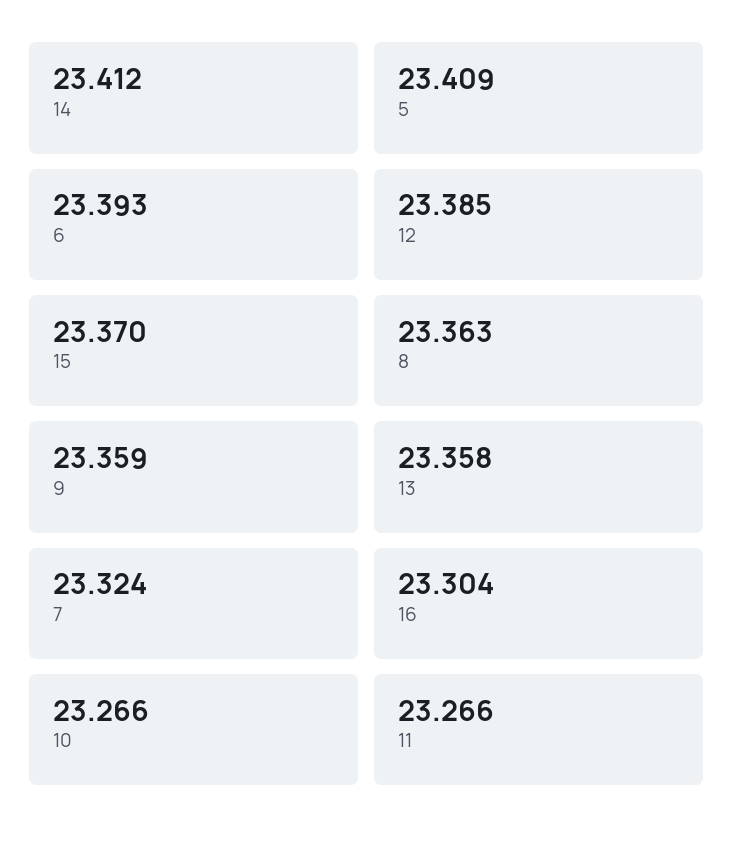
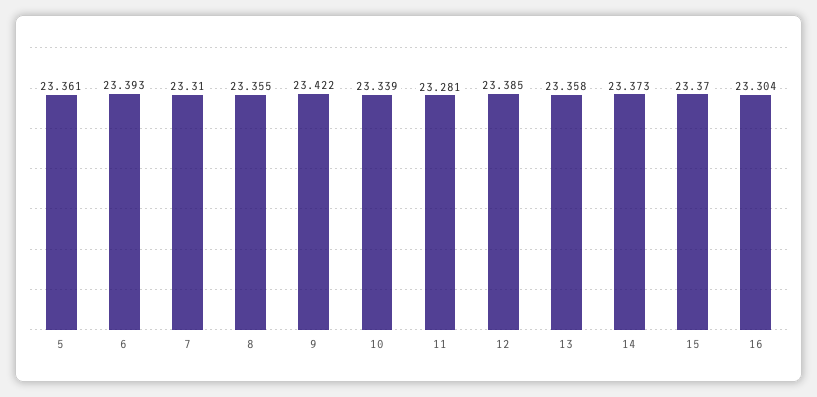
  {
-   "14": 23.412,
+   "14": 23.373,
-   "5": 23.409,
+   "5": 23.361,
    "6": 23.393,
    "12": 23.385,
    "15": 23.37,
-   "8": 23.363,
+   "8": 23.355,
-   "9": 23.359,
+   "9": 23.422,
    "13": 23.358,
-   "7": 23.324,
+   "7": 23.31,
    "16": 23.304,
-   "10": 23.266,
+   "10": 23.339,
-   "11": 23.266
+   "11": 23.281
  }

